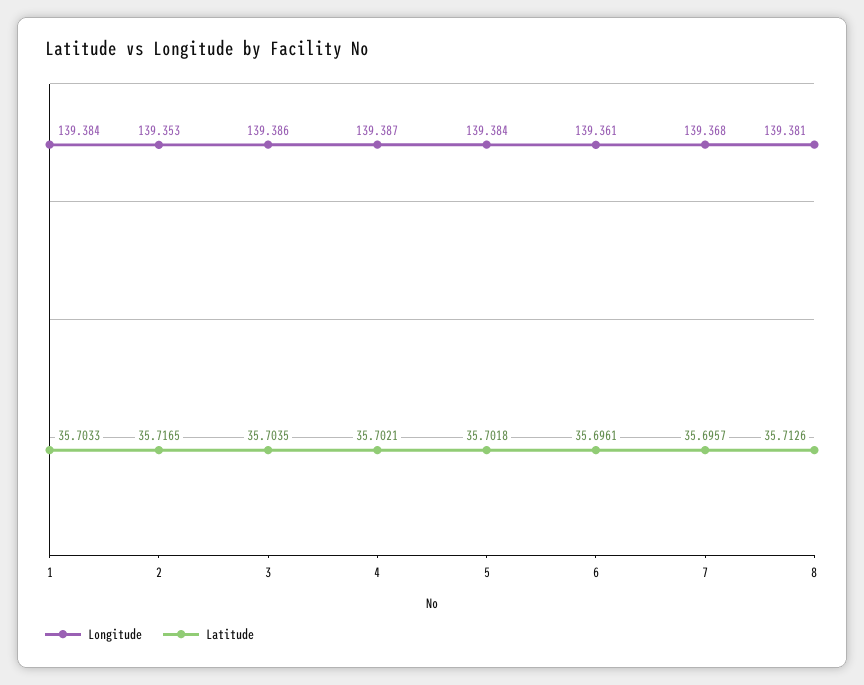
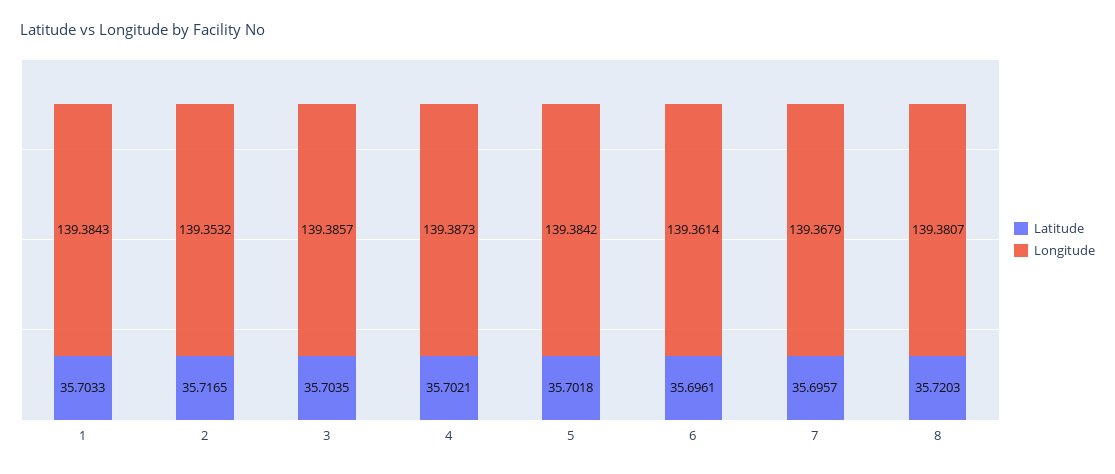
  {
    "Longitude": {
      "1": 139.3843,
      "2": 139.3532,
      "3": 139.3857,
      "4": 139.3873,
      "5": 139.3842,
      "6": 139.3614,
      "7": 139.3679,
      "8": 139.3807
    },
    "Latitude": {
      "1": 35.7033,
      "2": 35.7165,
      "3": 35.7035,
      "4": 35.7021,
      "5": 35.7018,
      "6": 35.6961,
      "7": 35.6957,
-     "8": 35.7126
+     "8": 35.7203
    }
  }

